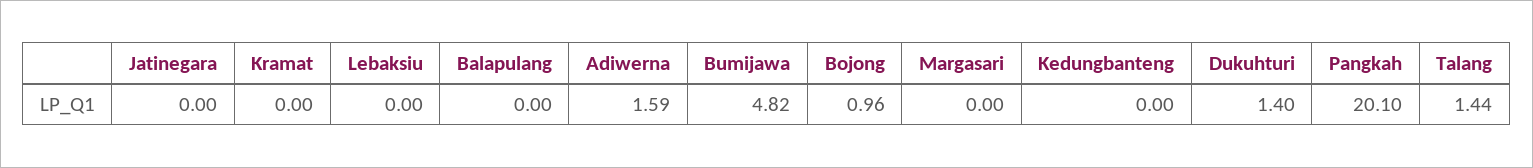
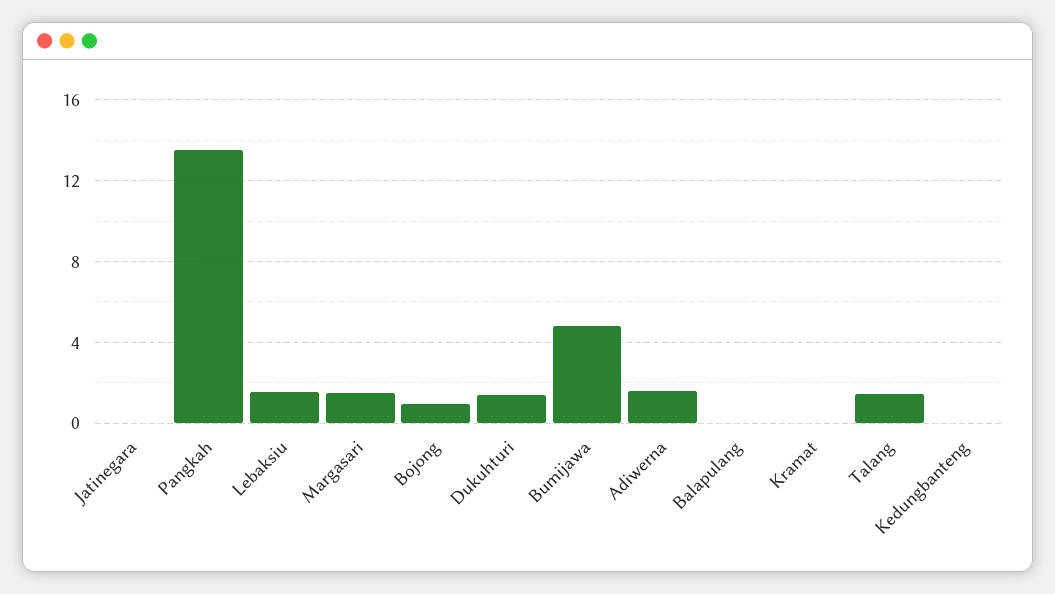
  {
    "Jatinegara": 0,
    "Kramat": 0,
-   "Lebaksiu": 0,
+   "Lebaksiu": 1.5,
    "Balapulang": 0,
    "Adiwerna": 1.59,
    "Bumijawa": 4.82,
    "Bojong": 0.96,
-   "Margasari": 0,
+   "Margasari": 1.5,
    "Kedungbanteng": 0,
    "Dukuhturi": 1.4,
-   "Pangkah": 20.1,
+   "Pangkah": 13.5,
    "Talang": 1.44
  }

